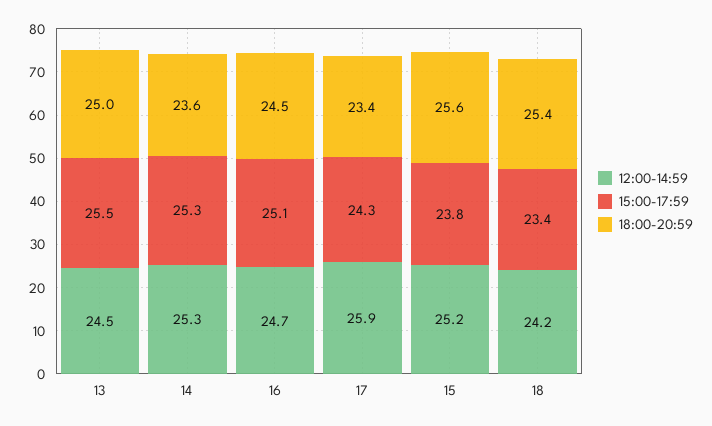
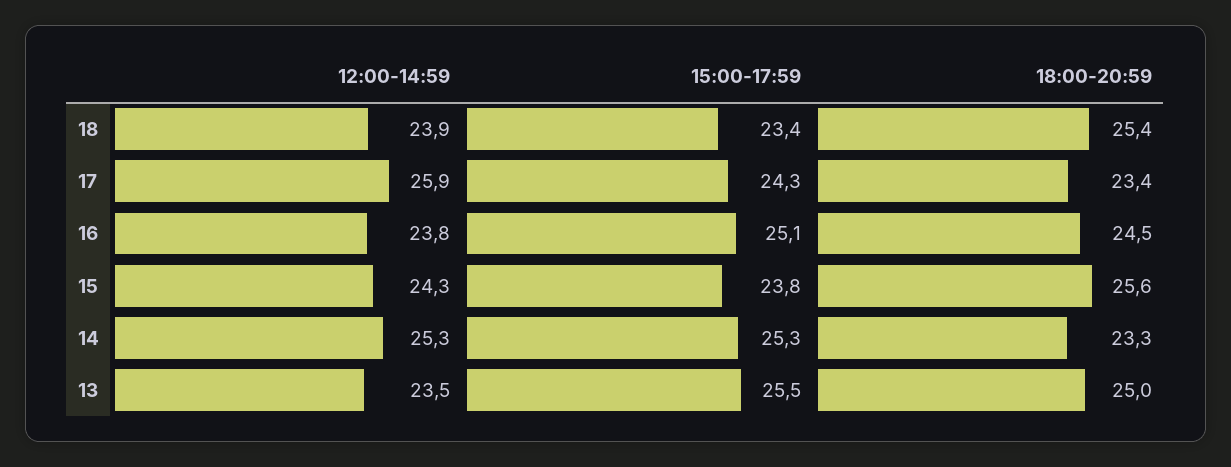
  {
    "12:00-14:59": {
-     "13": 24.5,
+     "13": 23.5,
      "14": 25.3,
-     "16": 24.7,
+     "16": 23.8,
      "17": 25.9,
-     "15": 25.2,
+     "15": 24.3,
-     "18": 24.2
+     "18": 23.9
    },
    "15:00-17:59": {
      "13": 25.5,
      "14": 25.3,
      "16": 25.1,
      "17": 24.3,
      "15": 23.8,
      "18": 23.4
    },
    "18:00-20:59": {
      "13": 25,
-     "14": 23.6,
+     "14": 23.3,
      "16": 24.5,
      "17": 23.4,
      "15": 25.6,
      "18": 25.4
    }
  }

